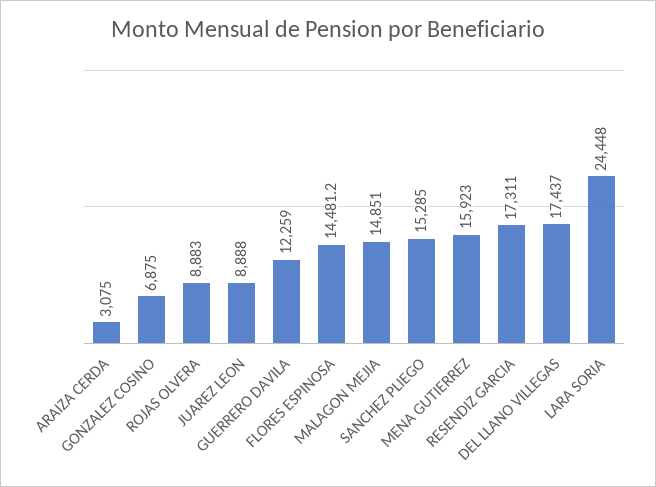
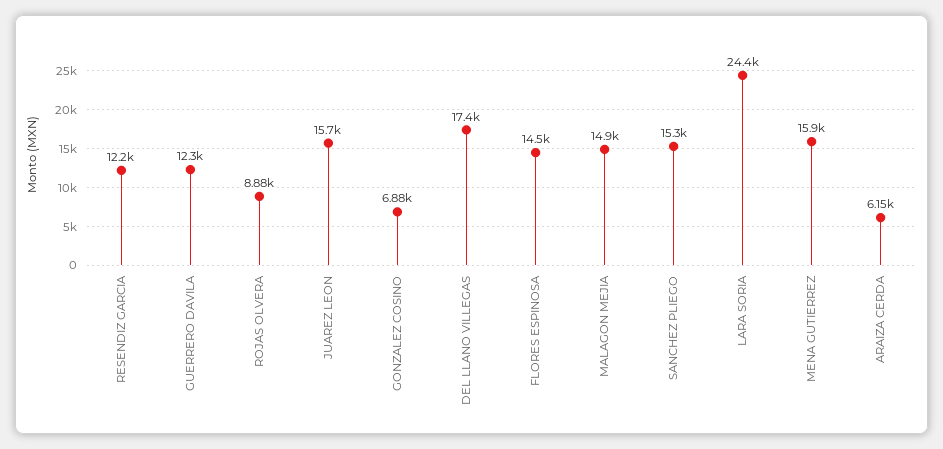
  {
-   "ARAIZA CERDA": 3075,
+   "ARAIZA CERDA": 6150,
    "GONZALEZ COSINO": 6875,
    "ROJAS OLVERA": 8883,
-   "JUAREZ LEON": 8888,
+   "JUAREZ LEON": 15700,
    "GUERRERO DAVILA": 12259,
    "FLORES ESPINOSA": 14481.2,
    "MALAGON MEJIA": 14851,
    "SANCHEZ PLIEGO": 15285,
    "MENA GUTIERREZ": 15923,
-   "RESENDIZ GARCIA": 17311,
+   "RESENDIZ GARCIA": 12200,
    "DEL LLANO VILLEGAS": 17437,
    "LARA SORIA": 24448
  }

